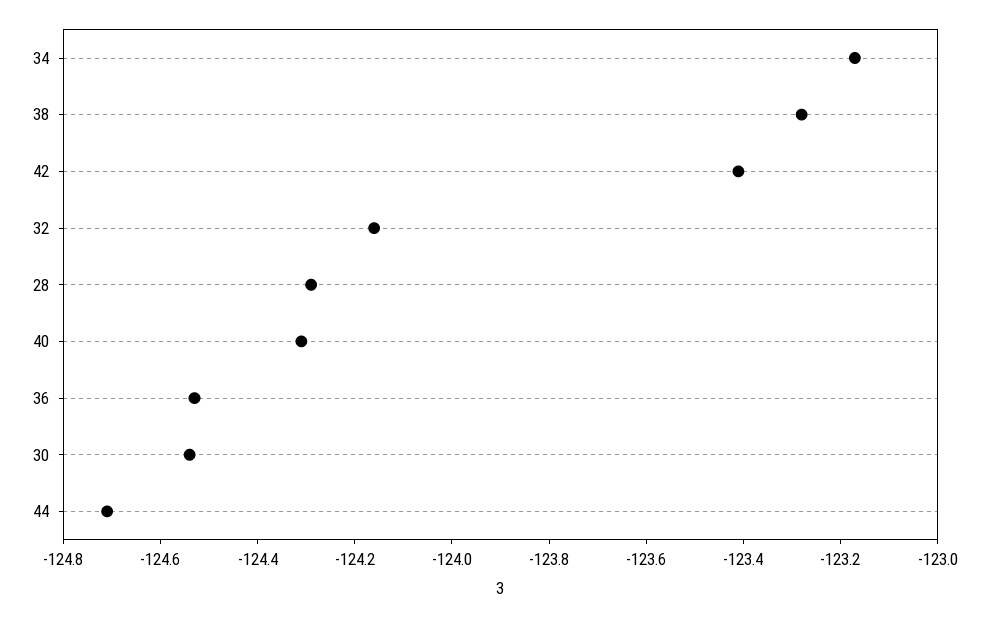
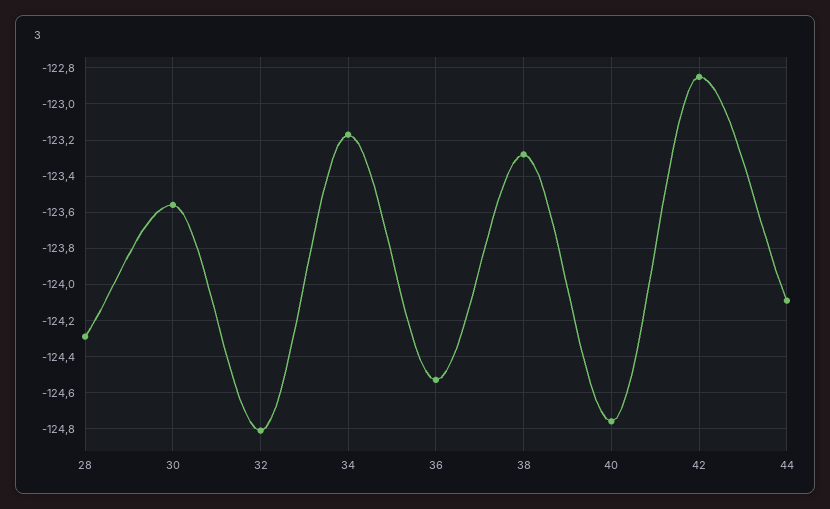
  {
    "34": -123.15,
    "38": -123.3,
-   "42": -123.4,
+   "42": -122.85,
-   "32": -124.15,
+   "32": -124.8,
    "28": -124.3,
-   "40": -124.3,
+   "40": -124.75,
    "36": -124.55,
-   "30": -124.55,
+   "30": -123.55,
-   "44": -124.7
+   "44": -124.1
  }

